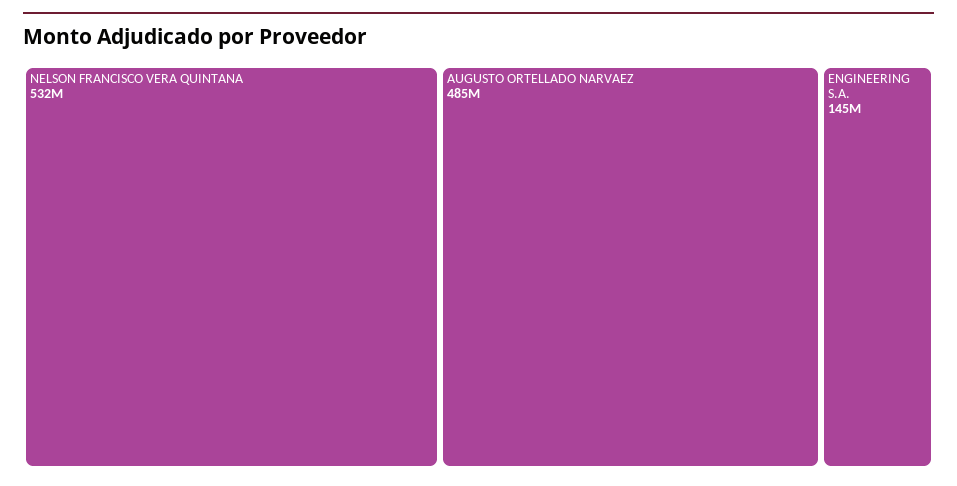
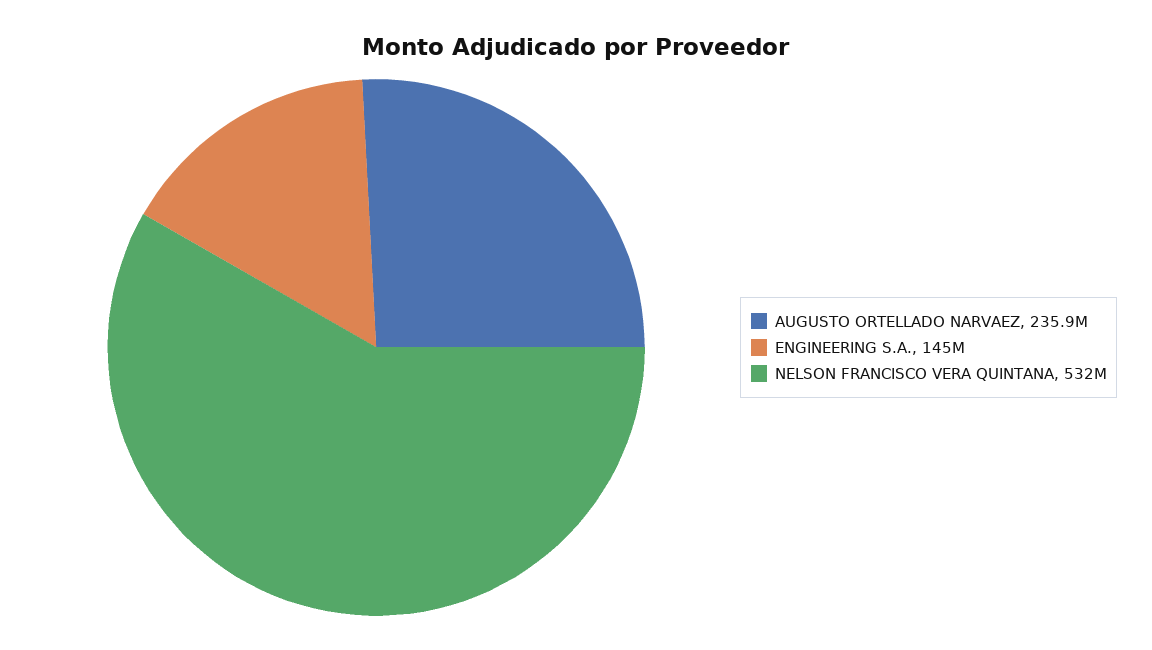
  {
    "NELSON FRANCISCO VERA QUINTANA": 532000000,
-   "AUGUSTO ORTELLADO NARVAEZ": 485000000,
+   "AUGUSTO ORTELLADO NARVAEZ": 235900000,
    "ENGINEERING S.A.": 145000000
  }

